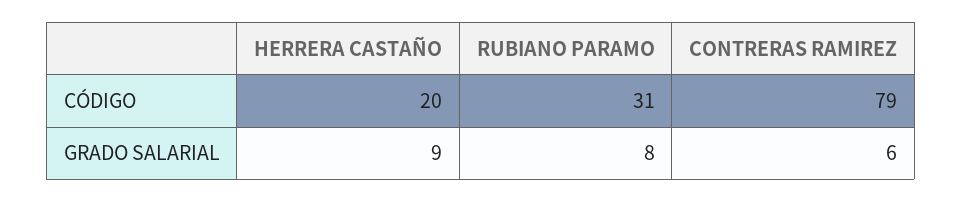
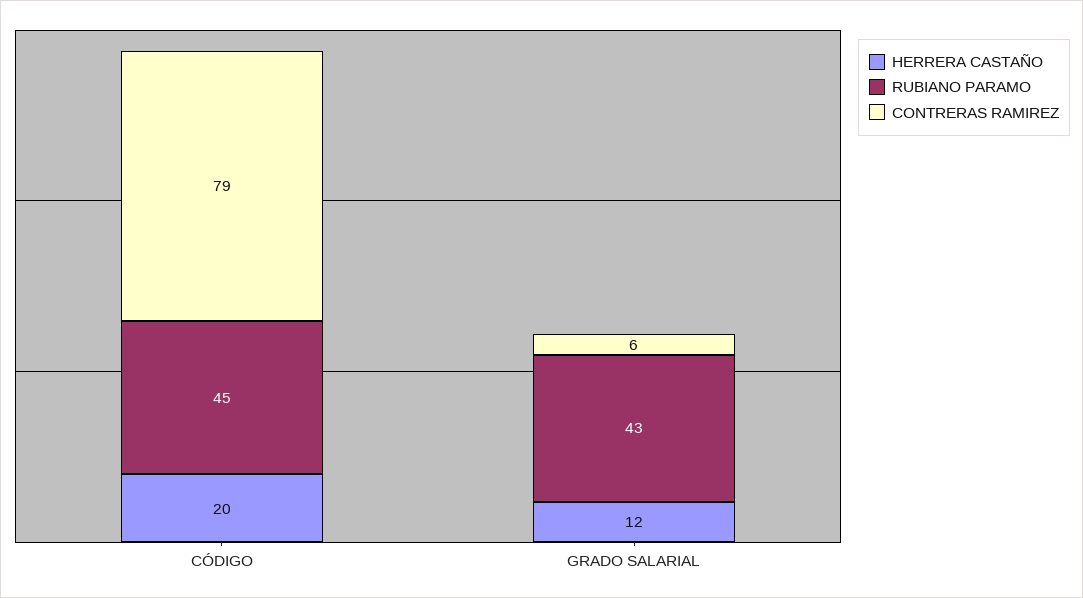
  {
    "HERRERA CASTAÑO": {
      "CÓDIGO": 20,
-     "GRADO SALARIAL": 9
+     "GRADO SALARIAL": 12
    },
    "RUBIANO PARAMO": {
-     "CÓDIGO": 31,
+     "CÓDIGO": 45,
-     "GRADO SALARIAL": 8
+     "GRADO SALARIAL": 43
    },
    "CONTRERAS RAMIREZ": {
      "CÓDIGO": 79,
      "GRADO SALARIAL": 6
    }
  }

